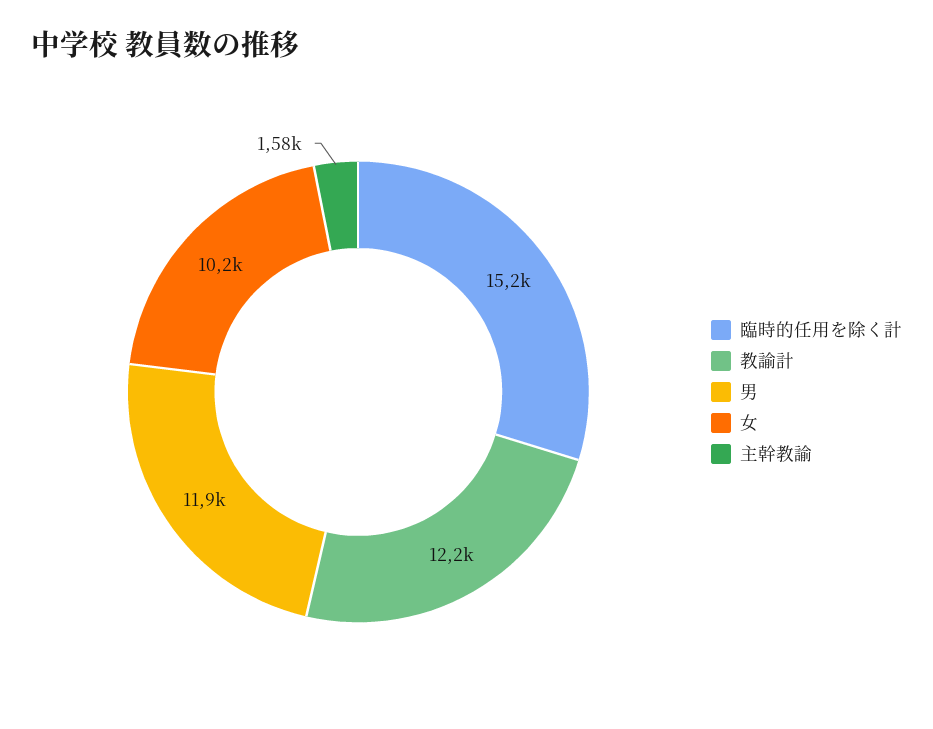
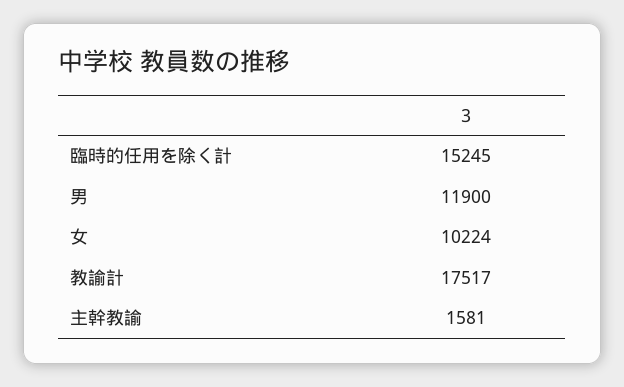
  {
    "臨時的任用を除く計": 15245,
-   "教諭計": 12200,
+   "教諭計": 17517,
    "男": 11900,
    "女": 10224,
    "主幹教諭": 1581
  }

